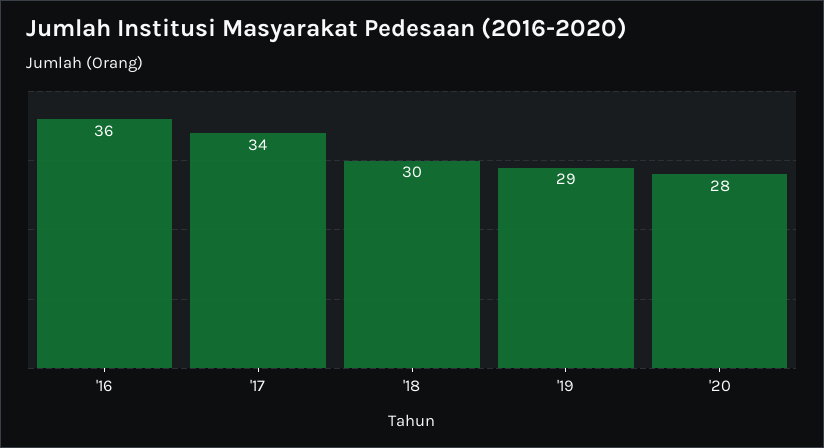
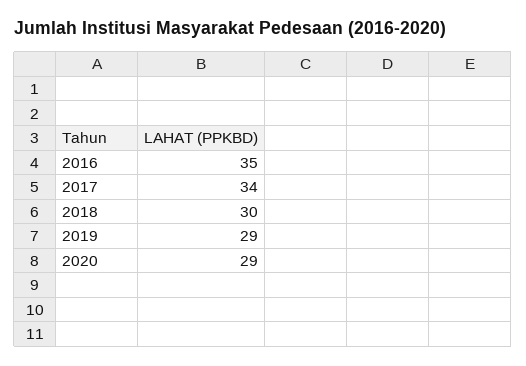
  {
-   "'16": 36,
+   "'16": 35,
    "'17": 34,
    "'18": 30,
    "'19": 29,
-   "'20": 28
+   "'20": 29
  }

